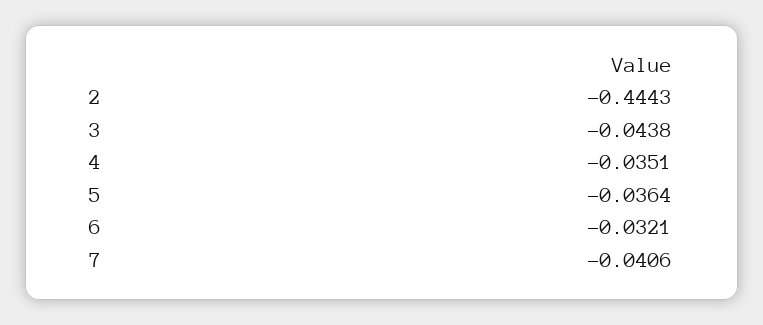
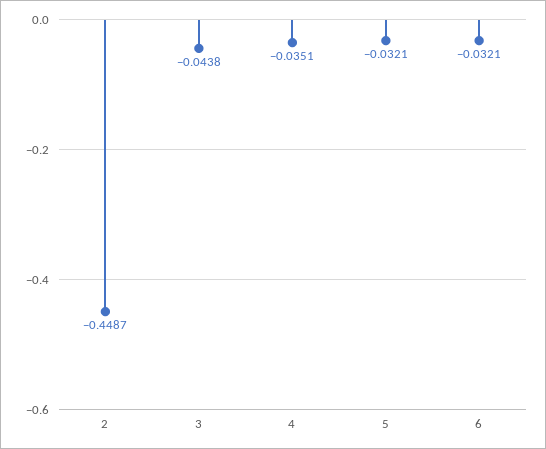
  {
-   "2": -0.4443,
+   "2": -0.4487,
    "3": -0.0438,
    "4": -0.0351,
-   "5": -0.0364,
+   "5": -0.0321,
-   "6": -0.0321,
+   "6": -0.0321
-   "7": -0.0406
  }

